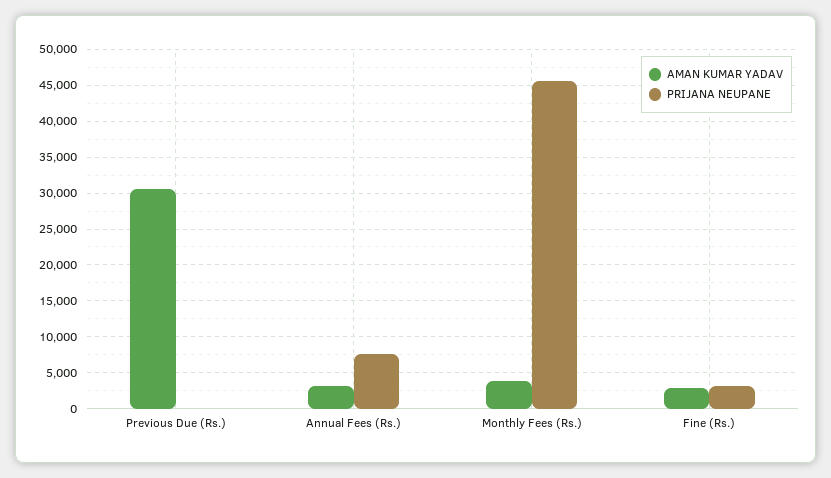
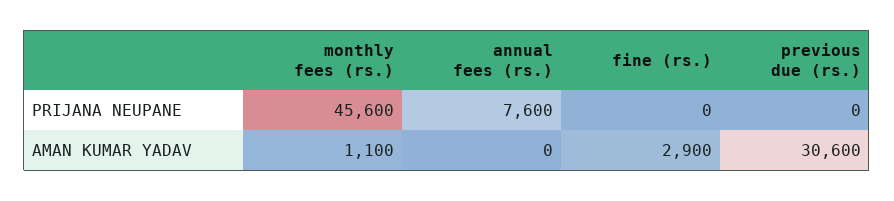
  {
    "AMAN KUMAR YADAV": {
      "Previous Due (Rs.)": 30600,
-     "Annual Fees (Rs.)": 3000,
+     "Annual Fees (Rs.)": 0,
-     "Monthly Fees (Rs.)": 4000,
+     "Monthly Fees (Rs.)": 1100,
      "Fine (Rs.)": 2900
    },
    "PRIJANA NEUPANE": {
      "Previous Due (Rs.)": 0,
      "Annual Fees (Rs.)": 7600,
      "Monthly Fees (Rs.)": 45600,
-     "Fine (Rs.)": 3000
+     "Fine (Rs.)": 0
    }
  }

